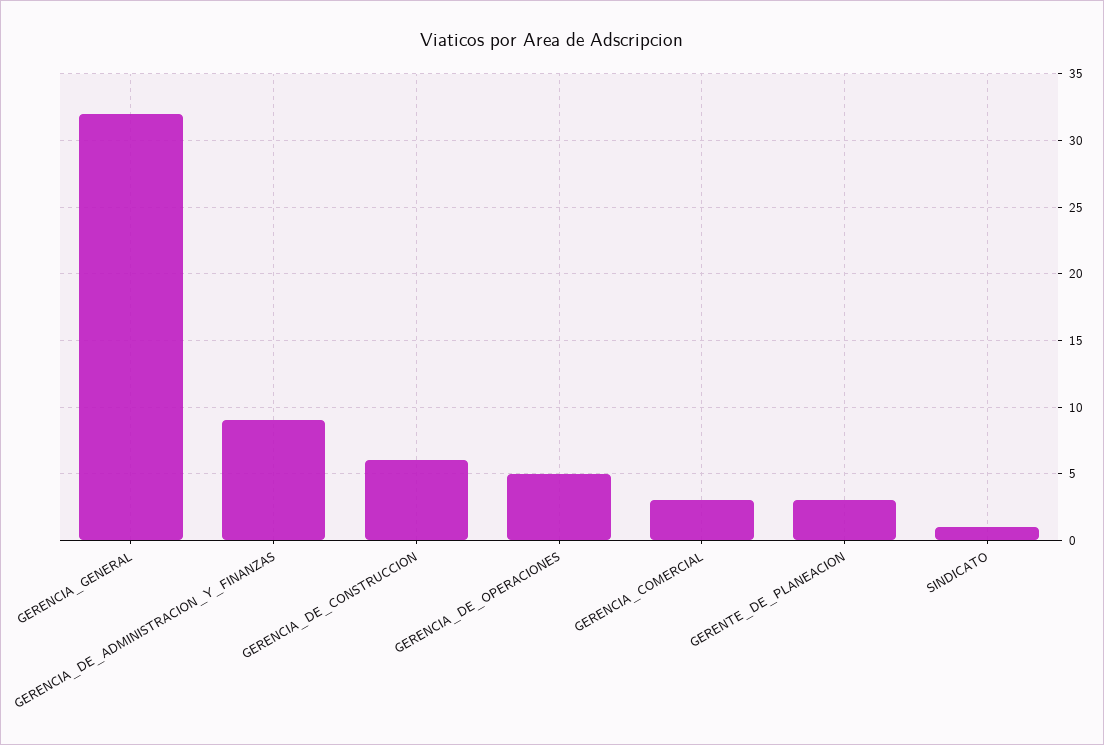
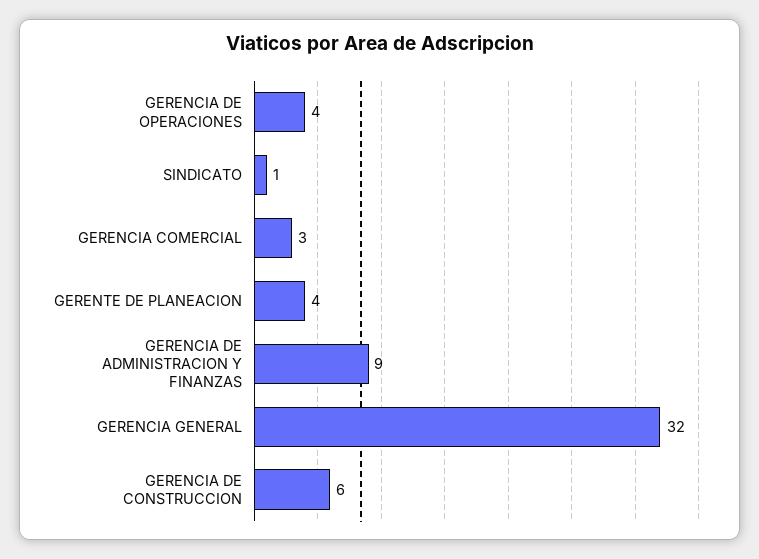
  {
    "GERENCIA_GENERAL": 32,
    "GERENCIA_DE_ADMINISTRACION_Y_FINANZAS": 9,
    "GERENCIA_DE_CONSTRUCCION": 6,
-   "GERENCIA_DE_OPERACIONES": 5,
+   "GERENCIA_DE_OPERACIONES": 4,
    "GERENCIA_COMERCIAL": 3,
-   "GERENTE_DE_PLANEACION": 3,
+   "GERENTE_DE_PLANEACION": 4,
    "SINDICATO": 1
  }

